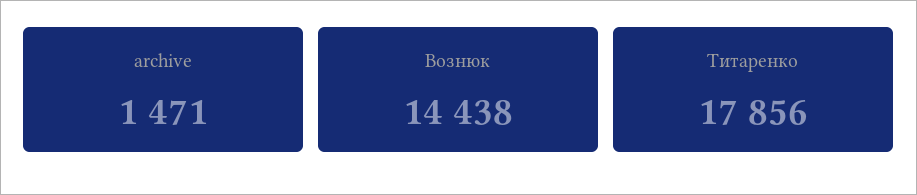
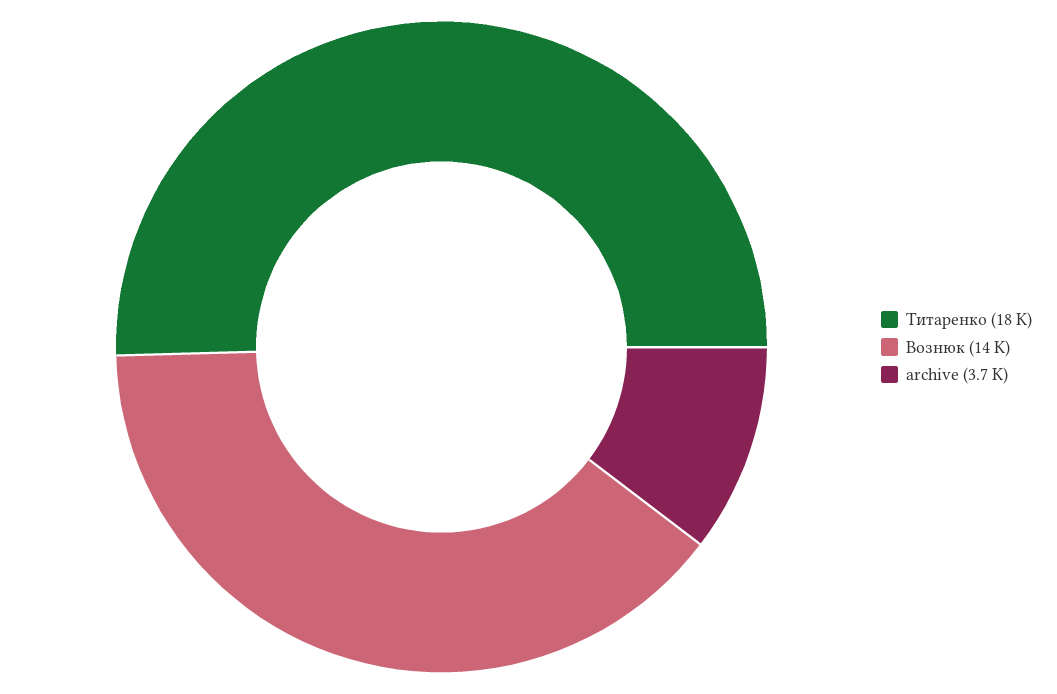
  {
-   "archive": 1471,
+   "archive": 3700,
    "Вознюк": 14438,
    "Титаренко": 17856
  }

